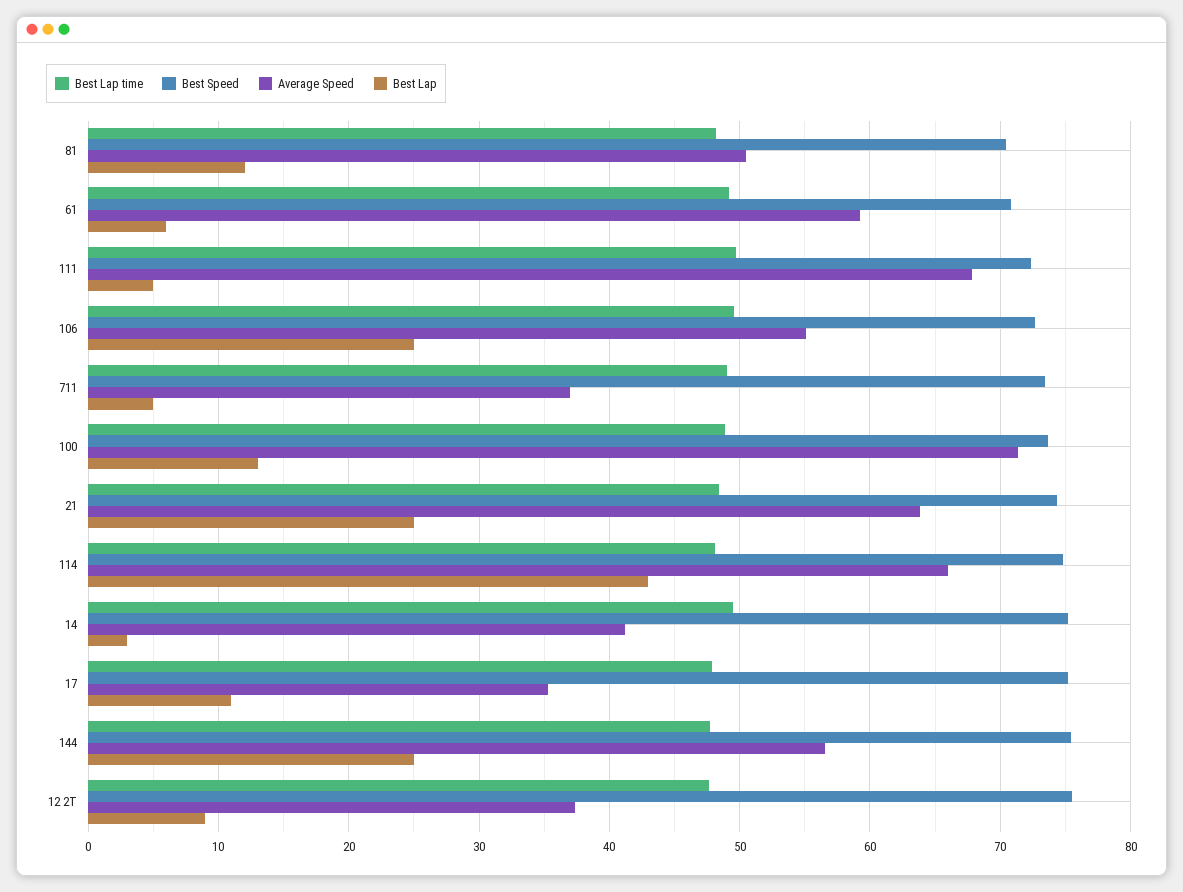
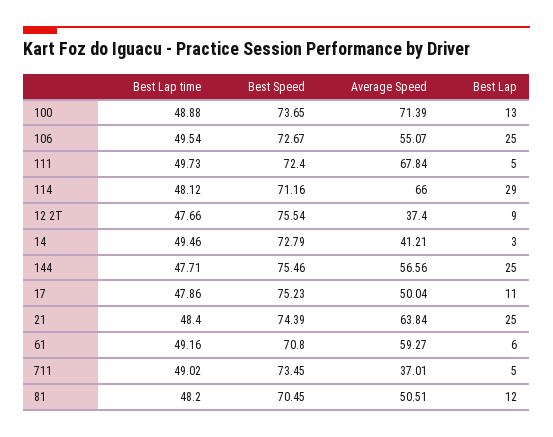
  {
    "Best Lap time": {
      "81": 48.2,
      "61": 49.16,
      "111": 49.73,
      "106": 49.54,
      "711": 49.02,
      "100": 48.88,
      "21": 48.4,
      "114": 48.12,
      "14": 49.46,
      "17": 47.86,
      "144": 47.71,
      "12 2T": 47.66
    },
    "Best Speed": {
      "81": 70.45,
      "61": 70.8,
      "111": 72.4,
      "106": 72.67,
      "711": 73.45,
      "100": 73.65,
      "21": 74.39,
-     "114": 75,
+     "114": 71.16,
-     "14": 75,
+     "14": 72.79,
      "17": 75.23,
      "144": 75.46,
      "12 2T": 75.54
    },
    "Average Speed": {
      "81": 50.51,
      "61": 59.27,
      "111": 67.84,
      "106": 55.07,
      "711": 37.01,
      "100": 71.39,
      "21": 63.84,
      "114": 66,
      "14": 41.21,
-     "17": 35,
+     "17": 50.04,
      "144": 56.56,
      "12 2T": 37.4
    },
    "Best Lap": {
      "81": 12,
      "61": 6,
      "111": 5,
      "106": 25,
      "711": 5,
      "100": 13,
      "21": 25,
-     "114": 43,
+     "114": 29,
      "14": 3,
      "17": 11,
      "144": 25,
      "12 2T": 9
    }
  }

